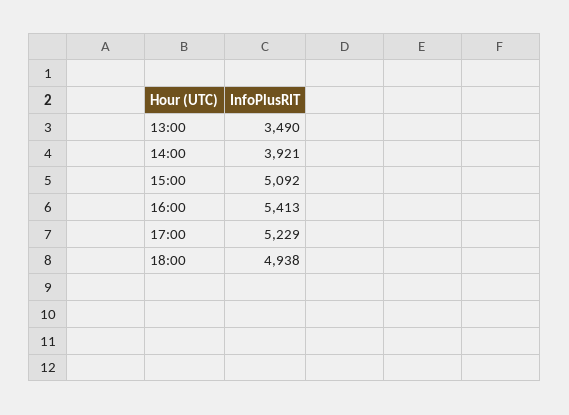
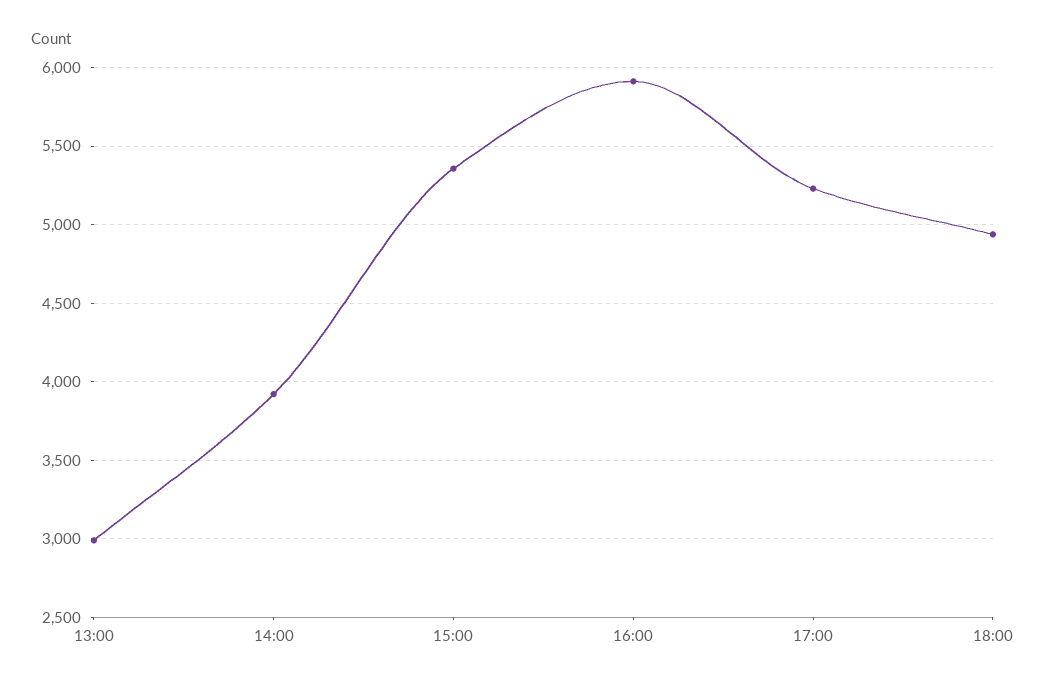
  {
-   "13:00": 3490,
+   "13:00": 3000,
    "14:00": 3921,
-   "15:00": 5092,
+   "15:00": 5350,
-   "16:00": 5413,
+   "16:00": 5900,
    "17:00": 5229,
    "18:00": 4938
  }

